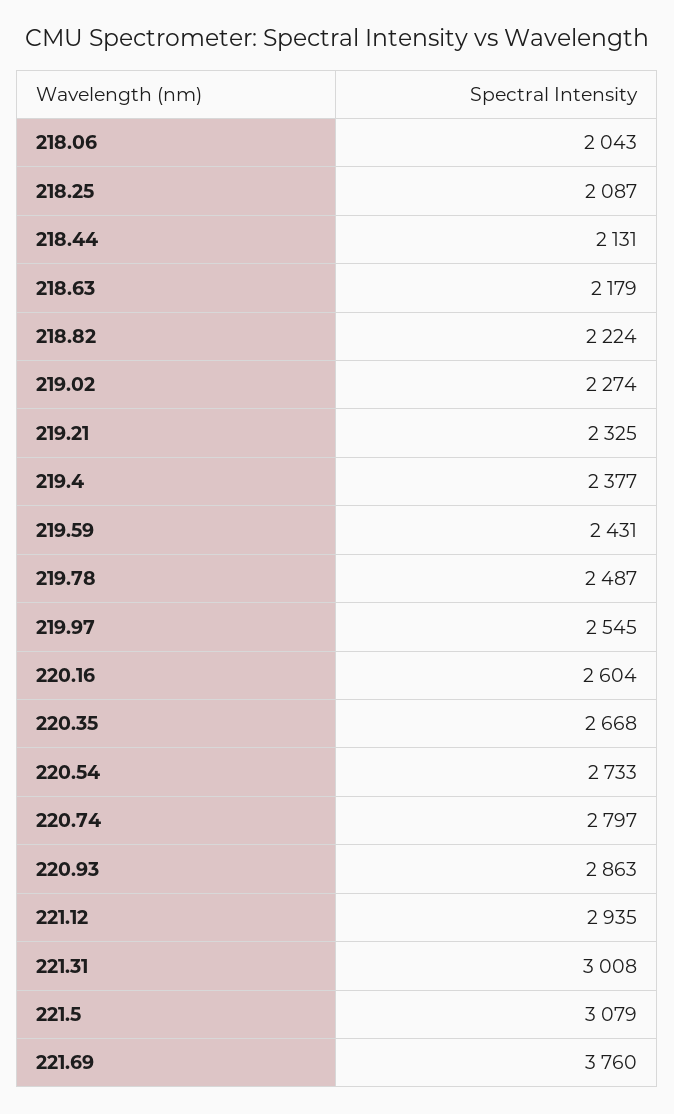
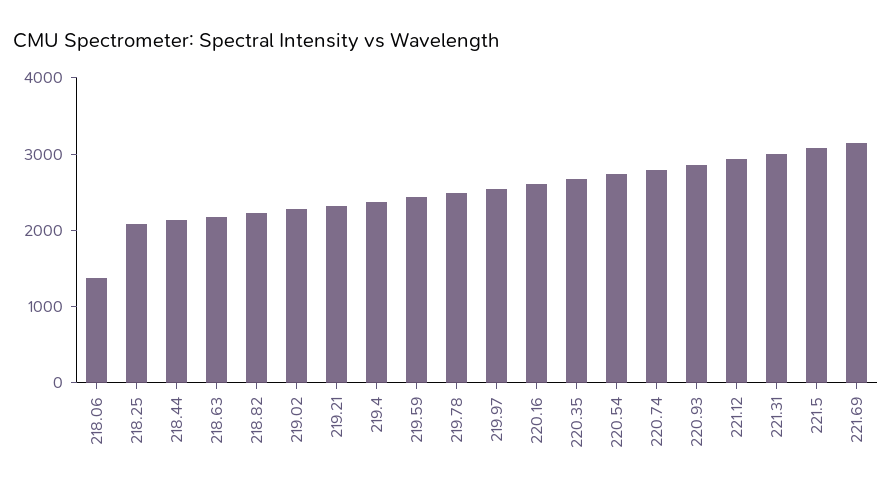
  {
-   "218.06": 2043,
+   "218.06": 1400,
    "218.25": 2087,
    "218.44": 2131,
    "218.63": 2179,
    "218.82": 2224,
    "219.02": 2274,
    "219.21": 2325,
    "219.4": 2377,
    "219.59": 2431,
    "219.78": 2487,
    "219.97": 2545,
    "220.16": 2604,
    "220.35": 2668,
    "220.54": 2733,
    "220.74": 2797,
    "220.93": 2863,
    "221.12": 2935,
    "221.31": 3008,
    "221.5": 3079,
-   "221.69": 3760
+   "221.69": 3200
  }

